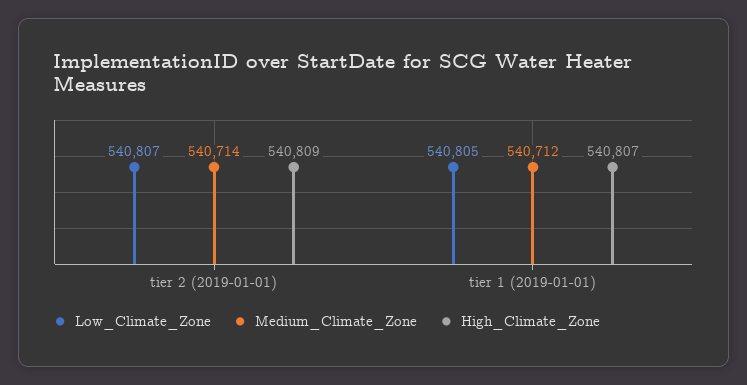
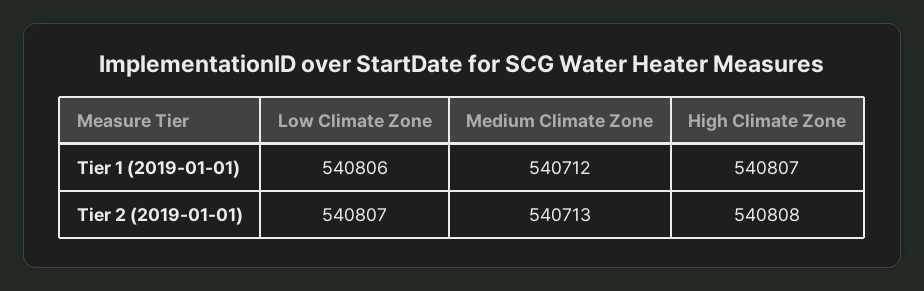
  {
    "Low_Climate_Zone": {
      "tier 2 (2019-01-01)": 540807,
-     "tier 1 (2019-01-01)": 540805
+     "tier 1 (2019-01-01)": 540806
    },
    "Medium_Climate_Zone": {
-     "tier 2 (2019-01-01)": 540714,
+     "tier 2 (2019-01-01)": 540713,
      "tier 1 (2019-01-01)": 540712
    },
    "High_Climate_Zone": {
-     "tier 2 (2019-01-01)": 540809,
+     "tier 2 (2019-01-01)": 540808,
      "tier 1 (2019-01-01)": 540807
    }
  }

